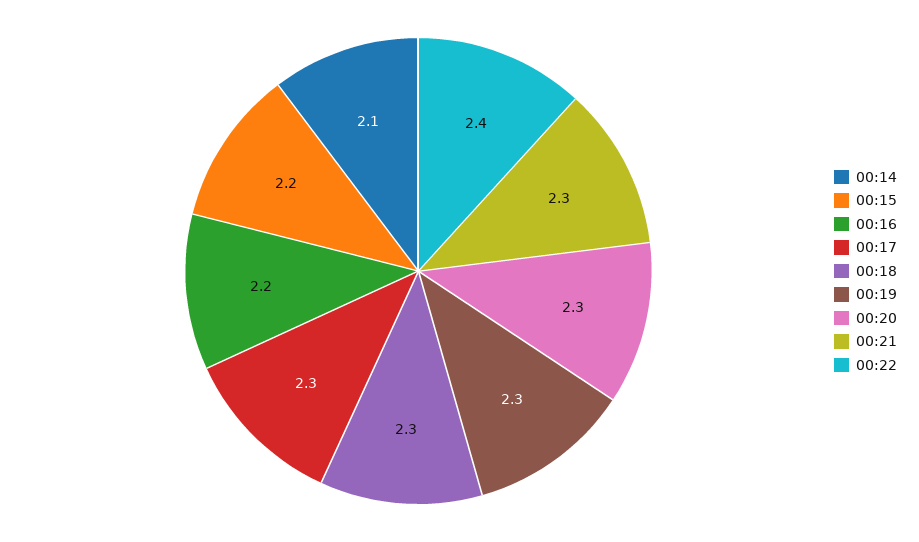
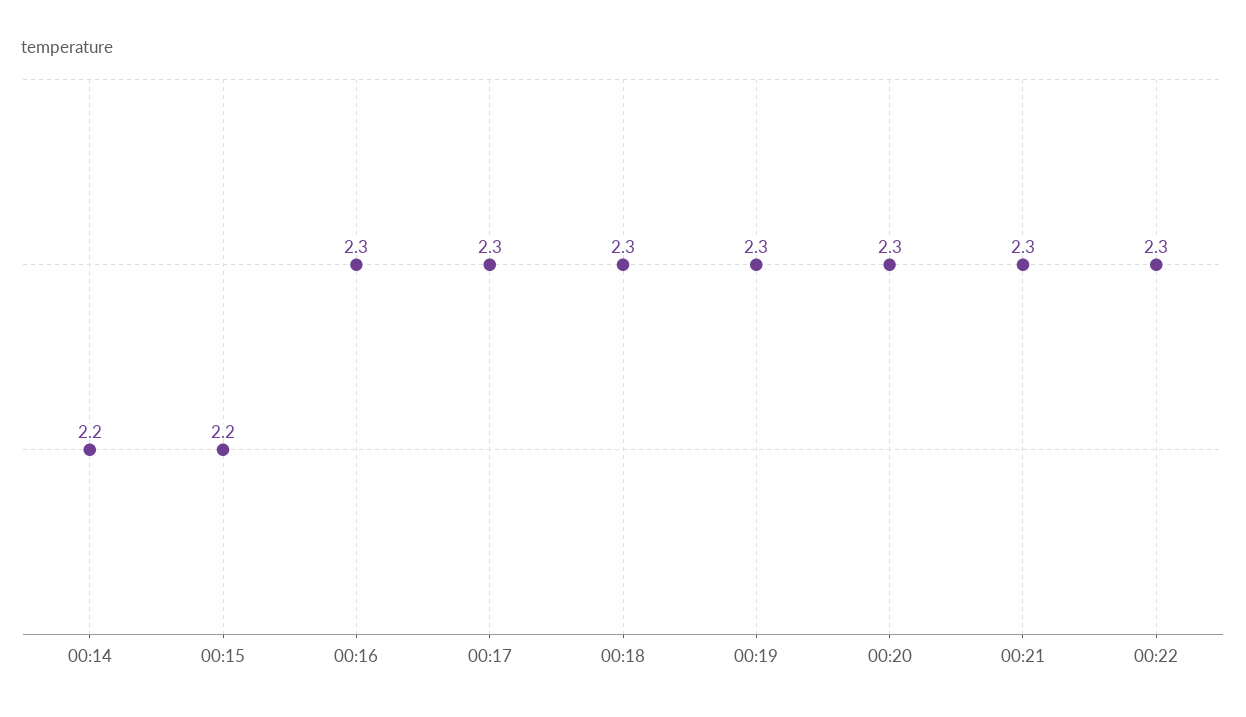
  {
-   "00:14": 2.1,
+   "00:14": 2.2,
    "00:15": 2.2,
-   "00:16": 2.2,
+   "00:16": 2.3,
    "00:17": 2.3,
    "00:18": 2.3,
    "00:19": 2.3,
    "00:20": 2.3,
    "00:21": 2.3,
-   "00:22": 2.4
+   "00:22": 2.3
  }

